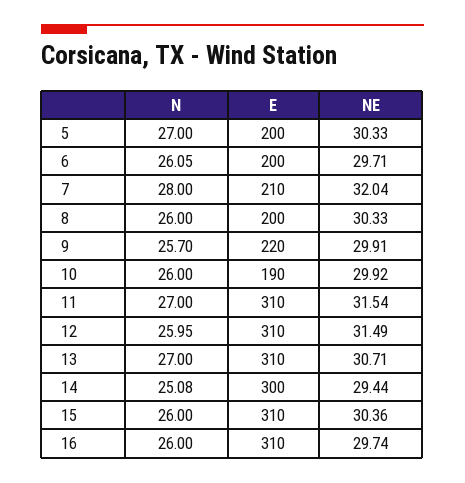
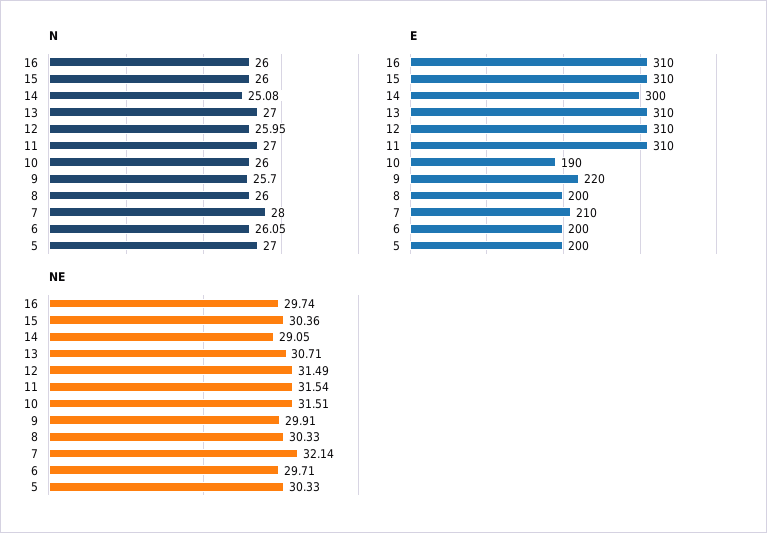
  {
    "N": {
      "5": 27,
      "6": 26.05,
      "7": 28,
      "8": 26,
      "9": 25.7,
      "10": 26,
      "11": 27,
      "12": 25.95,
      "13": 27,
      "14": 25.08,
      "15": 26,
      "16": 26
    },
    "E": {
      "5": 200,
      "6": 200,
      "7": 210,
      "8": 200,
      "9": 220,
      "10": 190,
      "11": 310,
      "12": 310,
      "13": 310,
      "14": 300,
      "15": 310,
      "16": 310
    },
    "NE": {
      "5": 30.33,
      "6": 29.71,
-     "7": 32.04,
+     "7": 32.14,
      "8": 30.33,
      "9": 29.91,
-     "10": 29.92,
+     "10": 31.51,
      "11": 31.54,
      "12": 31.49,
      "13": 30.71,
-     "14": 29.44,
+     "14": 29.05,
      "15": 30.36,
      "16": 29.74
    }
  }

